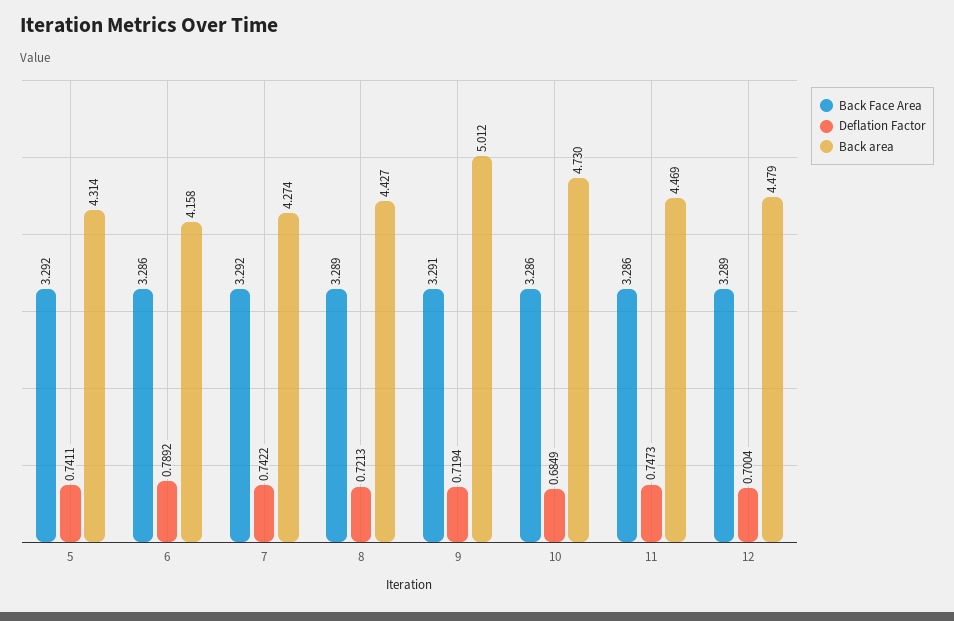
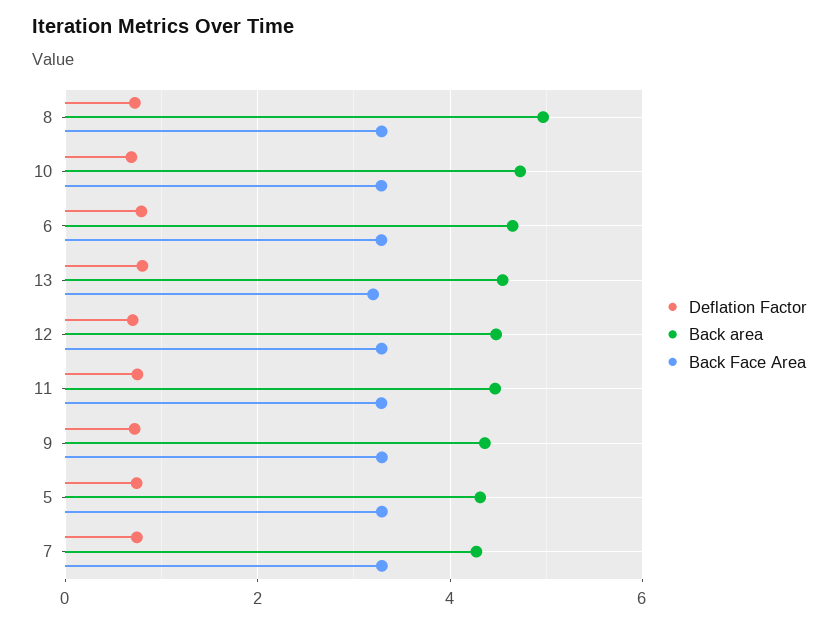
  {
    "Back Face Area": {
      "5": 3.292,
      "6": 3.286,
      "7": 3.292,
      "8": 3.289,
      "9": 3.291,
      "10": 3.286,
      "11": 3.286,
-     "12": 3.289
+     "12": 3.289,
+     "13": 3.2
    },
    "Deflation Factor": {
      "5": 0.7411,
      "6": 0.7892,
      "7": 0.7422,
      "8": 0.7213,
      "9": 0.7194,
      "10": 0.6849,
      "11": 0.7473,
-     "12": 0.7004
+     "12": 0.7004,
+     "13": 0.8
    },
    "Back area": {
      "5": 4.314,
-     "6": 4.158,
+     "6": 4.6,
      "7": 4.274,
-     "8": 4.427,
+     "8": 5,
-     "9": 5.012,
+     "9": 4.4,
      "10": 4.73,
      "11": 4.469,
-     "12": 4.479
+     "12": 4.479,
+     "13": 4.6
    }
  }

